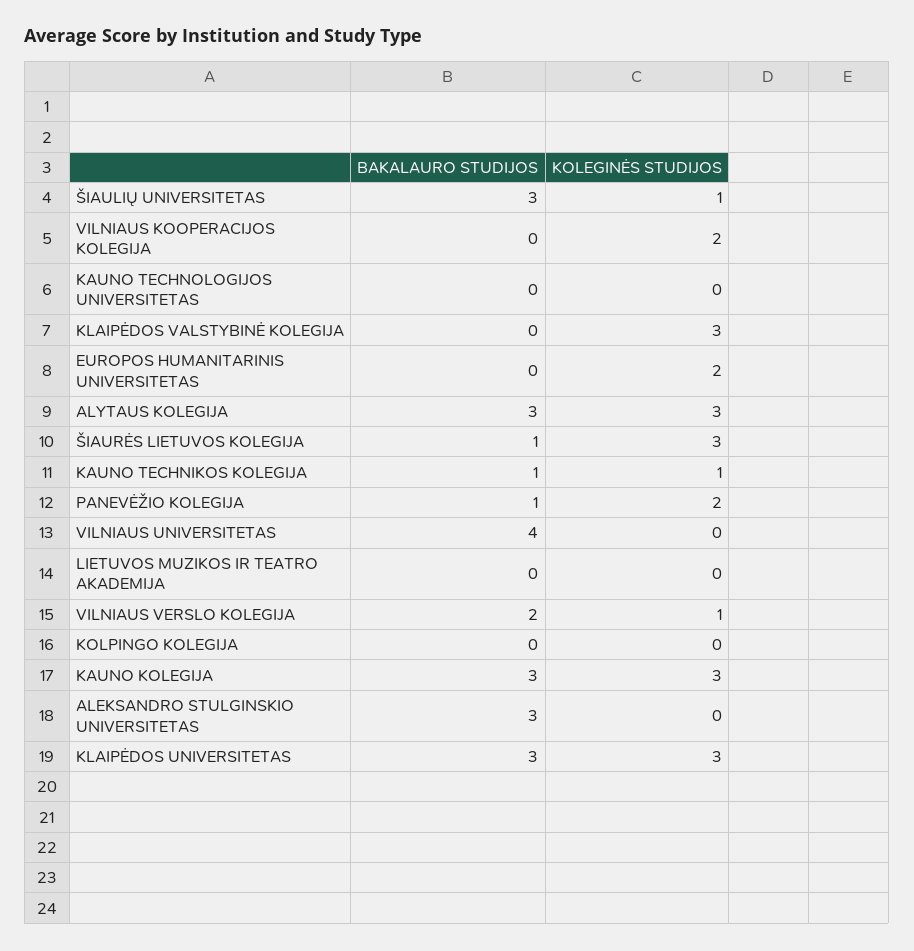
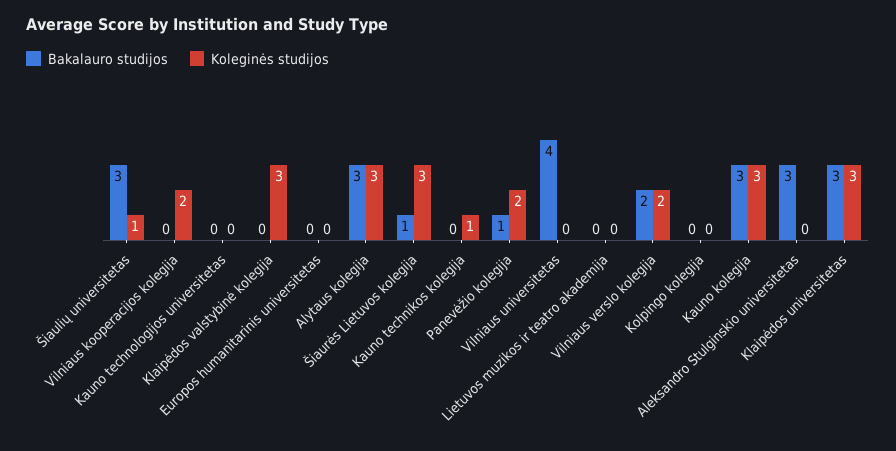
  {
    "BAKALAURO STUDIJOS": {
      "ŠIAULIŲ UNIVERSITETAS": 3,
      "VILNIAUS KOOPERACIJOS KOLEGIJA": 0,
      "KAUNO TECHNOLOGIJOS UNIVERSITETAS": 0,
      "KLAIPĖDOS VALSTYBINĖ KOLEGIJA": 0,
      "EUROPOS HUMANITARINIS UNIVERSITETAS": 0,
      "ALYTAUS KOLEGIJA": 3,
      "ŠIAURĖS LIETUVOS KOLEGIJA": 1,
-     "KAUNO TECHNIKOS KOLEGIJA": 1,
+     "KAUNO TECHNIKOS KOLEGIJA": 0,
      "PANEVĖŽIO KOLEGIJA": 1,
      "VILNIAUS UNIVERSITETAS": 4,
      "LIETUVOS MUZIKOS IR TEATRO AKADEMIJA": 0,
      "VILNIAUS VERSLO KOLEGIJA": 2,
      "KOLPINGO KOLEGIJA": 0,
      "KAUNO KOLEGIJA": 3,
      "ALEKSANDRO STULGINSKIO UNIVERSITETAS": 3,
      "KLAIPĖDOS UNIVERSITETAS": 3
    },
    "KOLEGINĖS STUDIJOS": {
      "ŠIAULIŲ UNIVERSITETAS": 1,
      "VILNIAUS KOOPERACIJOS KOLEGIJA": 2,
      "KAUNO TECHNOLOGIJOS UNIVERSITETAS": 0,
      "KLAIPĖDOS VALSTYBINĖ KOLEGIJA": 3,
-     "EUROPOS HUMANITARINIS UNIVERSITETAS": 2,
+     "EUROPOS HUMANITARINIS UNIVERSITETAS": 0,
      "ALYTAUS KOLEGIJA": 3,
      "ŠIAURĖS LIETUVOS KOLEGIJA": 3,
      "KAUNO TECHNIKOS KOLEGIJA": 1,
      "PANEVĖŽIO KOLEGIJA": 2,
      "VILNIAUS UNIVERSITETAS": 0,
      "LIETUVOS MUZIKOS IR TEATRO AKADEMIJA": 0,
-     "VILNIAUS VERSLO KOLEGIJA": 1,
+     "VILNIAUS VERSLO KOLEGIJA": 2,
      "KOLPINGO KOLEGIJA": 0,
      "KAUNO KOLEGIJA": 3,
      "ALEKSANDRO STULGINSKIO UNIVERSITETAS": 0,
      "KLAIPĖDOS UNIVERSITETAS": 3
    }
  }

